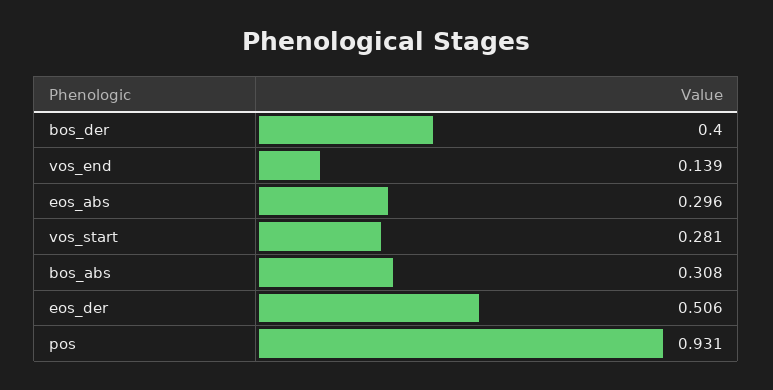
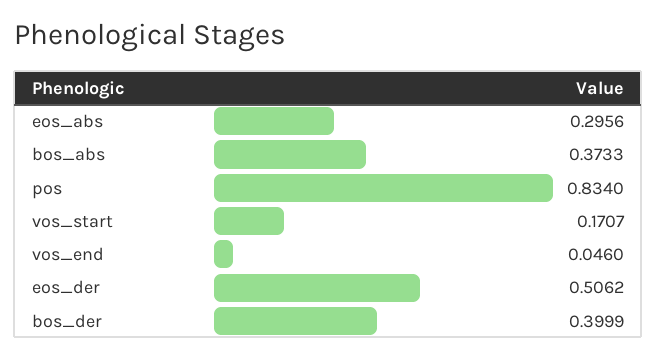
  {
    "bos_der": 0.3999,
-   "vos_end": 0.139,
+   "vos_end": 0.046,
    "eos_abs": 0.2956,
-   "vos_start": 0.281,
+   "vos_start": 0.1707,
-   "bos_abs": 0.308,
+   "bos_abs": 0.3733,
    "eos_der": 0.5062,
-   "pos": 0.931
+   "pos": 0.834
  }

